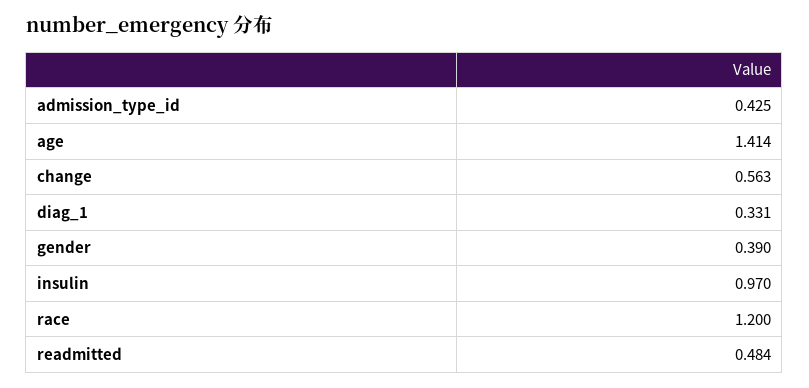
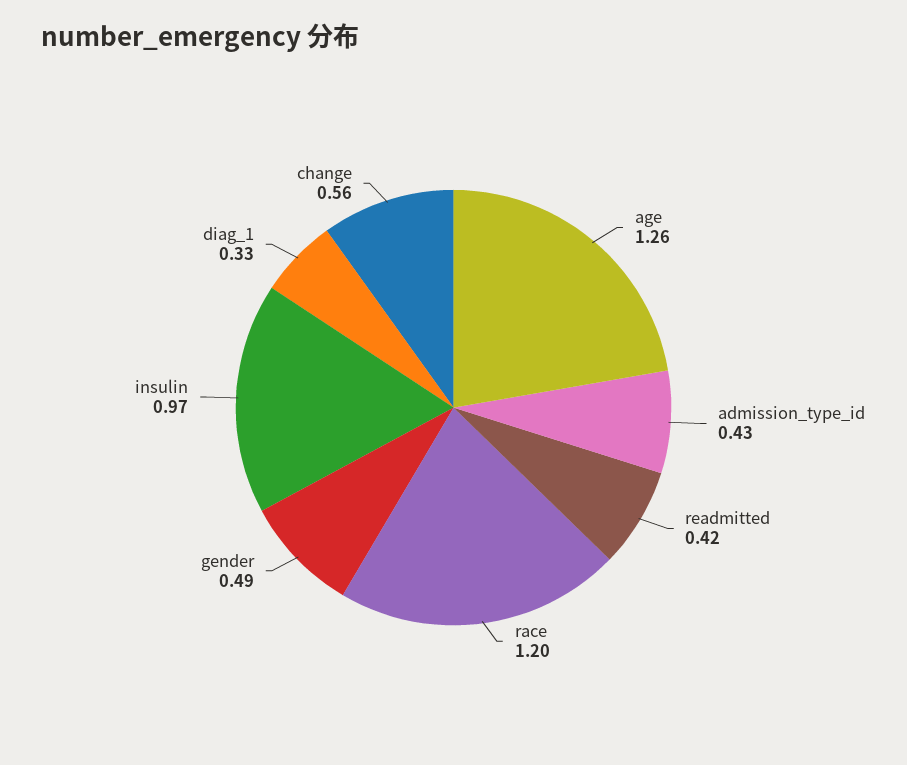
  {
    "admission_type_id": 0.425,
-   "age": 1.414,
+   "age": 1.26,
    "change": 0.563,
    "diag_1": 0.331,
-   "gender": 0.39,
+   "gender": 0.49,
    "insulin": 0.97,
    "race": 1.2,
-   "readmitted": 0.484
+   "readmitted": 0.42
  }

